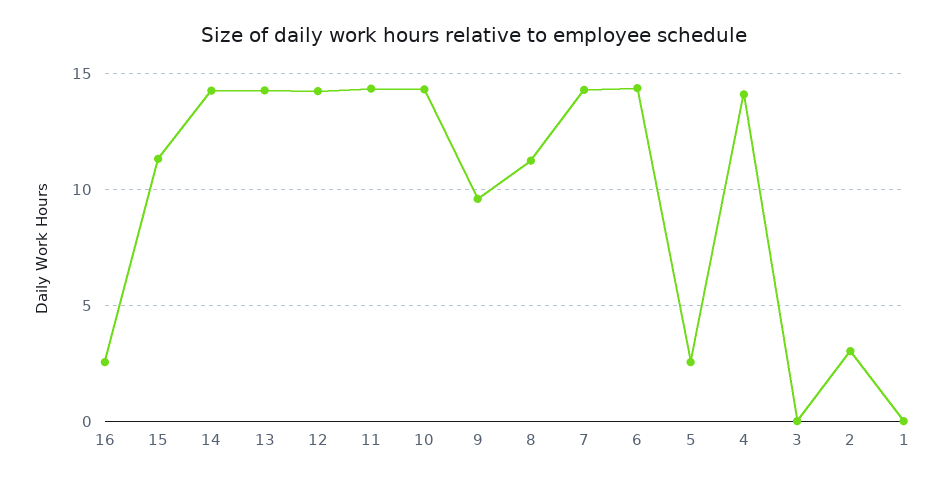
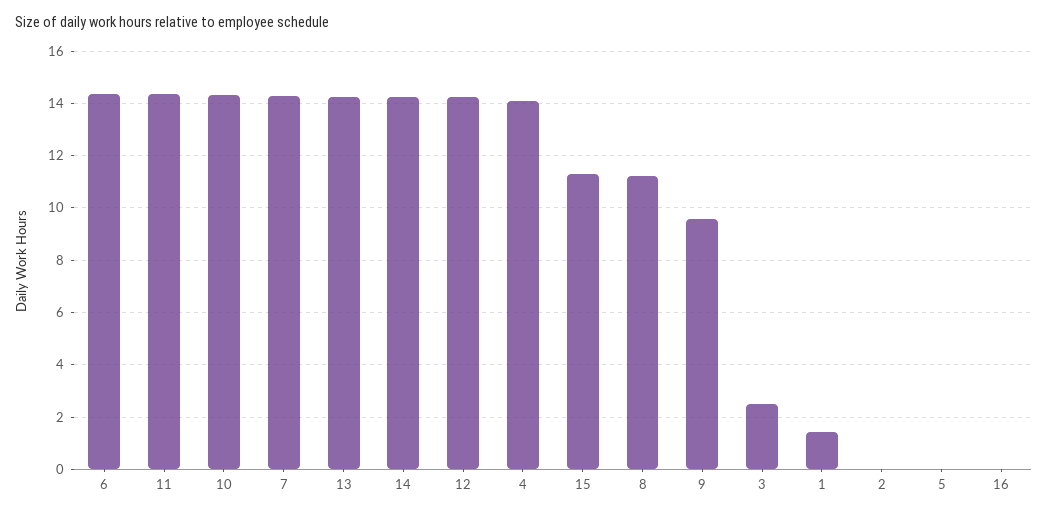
  {
-   "16": 2.5,
+   "16": 0,
    "15": 11.25,
    "14": 14.25,
    "13": 14.25,
    "12": 14.25,
    "11": 14.25,
    "10": 14.25,
    "9": 9.5,
    "8": 11.25,
    "7": 14.25,
    "6": 14.25,
-   "5": 2.5,
+   "5": 0,
    "4": 14,
-   "3": 0,
+   "3": 2.5,
-   "2": 3,
+   "2": 0,
-   "1": 0
+   "1": 1.5
  }

